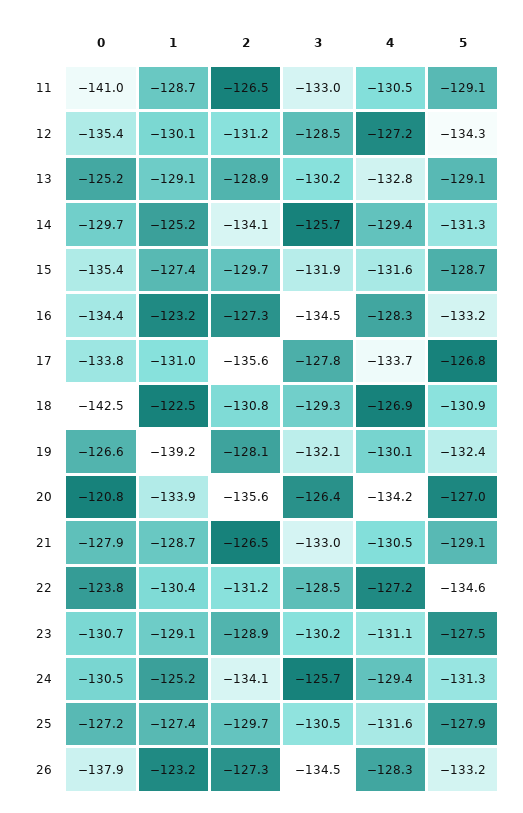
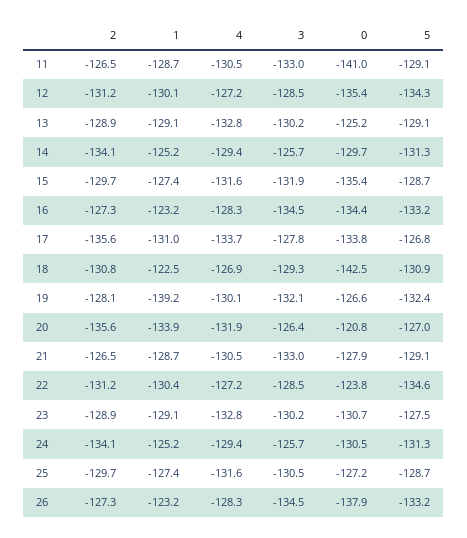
  {
    "0": {
      "11": -141,
      "12": -135.4,
      "13": -125.2,
      "14": -129.7,
      "15": -135.4,
      "16": -134.4,
      "17": -133.8,
      "18": -142.5,
      "19": -126.6,
      "20": -120.8,
      "21": -127.9,
      "22": -123.8,
      "23": -130.7,
      "24": -130.5,
      "25": -127.2,
      "26": -137.9
    },
    "1": {
      "11": -128.7,
      "12": -130.1,
      "13": -129.1,
      "14": -125.2,
      "15": -127.4,
      "16": -123.2,
      "17": -131,
      "18": -122.5,
      "19": -139.2,
      "20": -133.9,
      "21": -128.7,
      "22": -130.4,
      "23": -129.1,
      "24": -125.2,
      "25": -127.4,
      "26": -123.2
    },
    "2": {
      "11": -126.5,
      "12": -131.2,
      "13": -128.9,
      "14": -134.1,
      "15": -129.7,
      "16": -127.3,
      "17": -135.6,
      "18": -130.8,
      "19": -128.1,
      "20": -135.6,
      "21": -126.5,
      "22": -131.2,
      "23": -128.9,
      "24": -134.1,
      "25": -129.7,
      "26": -127.3
    },
    "3": {
      "11": -133,
      "12": -128.5,
      "13": -130.2,
      "14": -125.7,
      "15": -131.9,
      "16": -134.5,
      "17": -127.8,
      "18": -129.3,
      "19": -132.1,
      "20": -126.4,
      "21": -133,
      "22": -128.5,
      "23": -130.2,
      "24": -125.7,
      "25": -130.5,
      "26": -134.5
    },
    "4": {
      "11": -130.5,
      "12": -127.2,
      "13": -132.8,
      "14": -129.4,
      "15": -131.6,
      "16": -128.3,
      "17": -133.7,
      "18": -126.9,
      "19": -130.1,
-     "20": -134.2,
+     "20": -131.9,
      "21": -130.5,
      "22": -127.2,
-     "23": -131.1,
+     "23": -132.8,
      "24": -129.4,
      "25": -131.6,
      "26": -128.3
    },
    "5": {
      "11": -129.1,
      "12": -134.3,
      "13": -129.1,
      "14": -131.3,
      "15": -128.7,
      "16": -133.2,
      "17": -126.8,
      "18": -130.9,
      "19": -132.4,
      "20": -127,
      "21": -129.1,
      "22": -134.6,
      "23": -127.5,
      "24": -131.3,
-     "25": -127.9,
+     "25": -128.7,
      "26": -133.2
    }
  }

